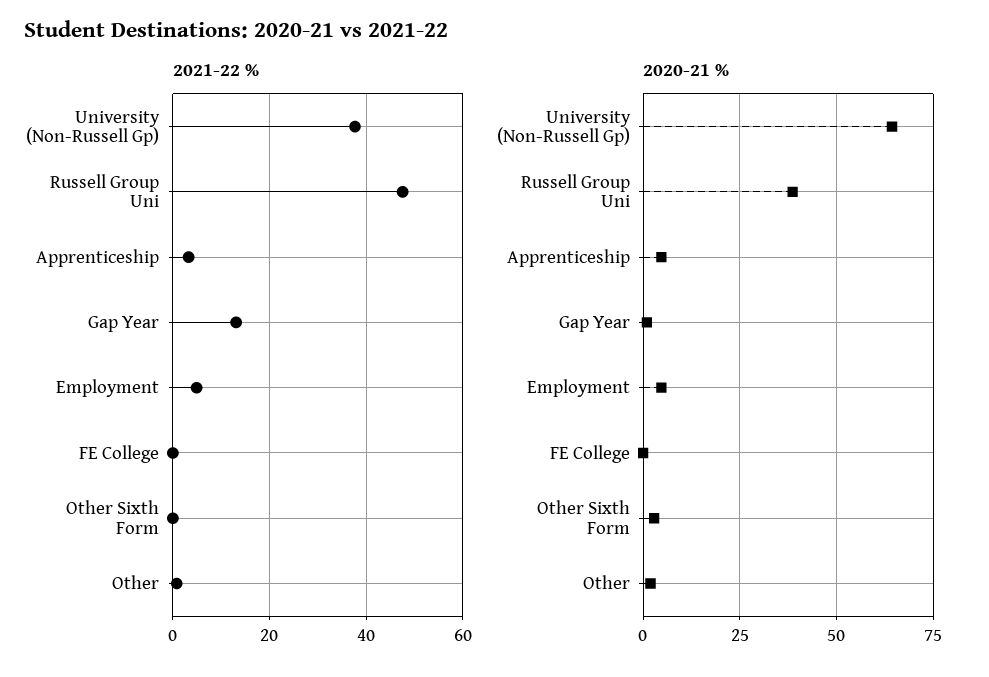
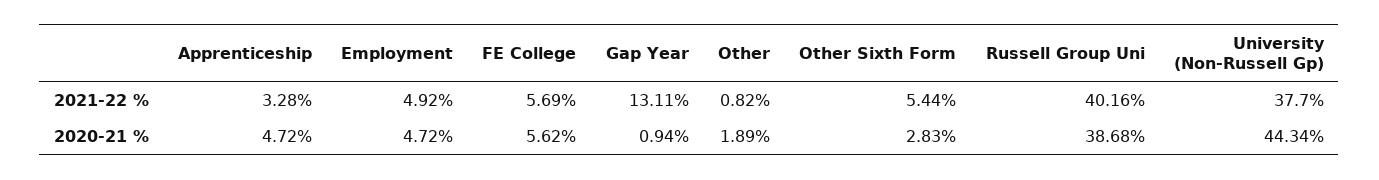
  {
    "2021-22 %": {
      "University (Non-Russell Gp)": 37.7,
-     "Russell Group Uni": 48,
+     "Russell Group Uni": 40.16,
      "Apprenticeship": 3.28,
      "Gap Year": 13.11,
      "Employment": 4.92,
-     "FE College": 0,
+     "FE College": 5.69,
-     "Other Sixth Form": 0,
+     "Other Sixth Form": 5.44,
      "Other": 0.82
    },
    "2020-21 %": {
-     "University (Non-Russell Gp)": 65,
+     "University (Non-Russell Gp)": 44.34,
      "Russell Group Uni": 38.68,
      "Apprenticeship": 4.72,
      "Gap Year": 0.94,
      "Employment": 4.72,
-     "FE College": 0,
+     "FE College": 5.62,
      "Other Sixth Form": 2.83,
      "Other": 1.89
    }
  }

